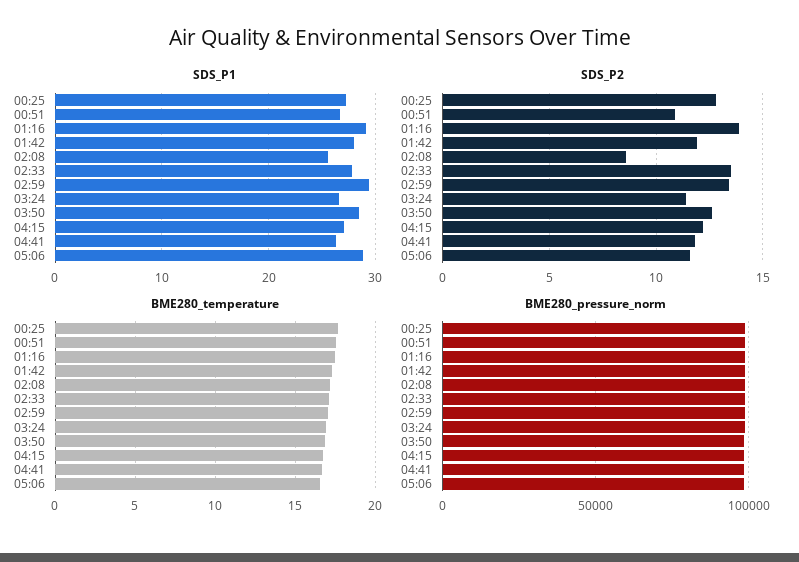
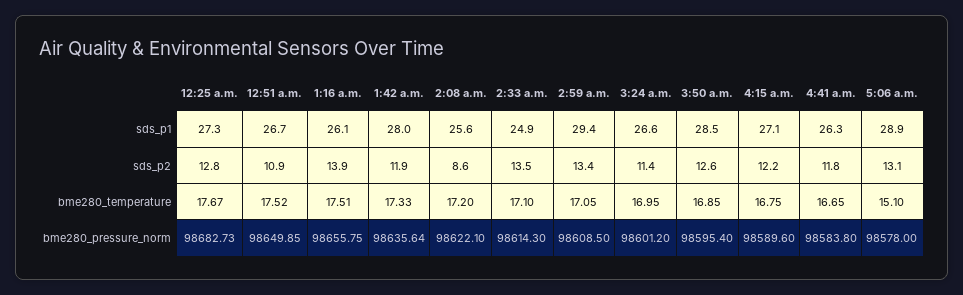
  {
    "SDS_P1": {
      "00:25": 27.3,
      "00:51": 26.7,
-     "01:16": 29,
+     "01:16": 26.1,
      "01:42": 28,
      "02:08": 25.6,
-     "02:33": 28,
+     "02:33": 24.9,
      "02:59": 29.4,
      "03:24": 26.6,
      "03:50": 28.5,
      "04:15": 27.1,
      "04:41": 26.3,
      "05:06": 28.9
    },
    "SDS_P2": {
      "00:25": 12.8,
      "00:51": 10.9,
      "01:16": 13.9,
      "01:42": 11.9,
      "02:08": 8.6,
      "02:33": 13.5,
      "02:59": 13.4,
      "03:24": 11.4,
      "03:50": 12.6,
      "04:15": 12.2,
      "04:41": 11.8,
-     "05:06": 11.5
+     "05:06": 13.1
    },
    "BME280_temperature": {
      "00:25": 17.67,
      "00:51": 17.52,
      "01:16": 17.51,
      "01:42": 17.33,
      "02:08": 17.2,
      "02:33": 17.1,
      "02:59": 17.05,
      "03:24": 16.95,
      "03:50": 16.85,
      "04:15": 16.75,
      "04:41": 16.65,
-     "05:06": 16.5
+     "05:06": 15.1
    },
    "BME280_pressure_norm": {
      "00:25": 98682.73,
      "00:51": 98649.85,
      "01:16": 98655.75,
      "01:42": 98635.64,
      "02:08": 98622.1,
      "02:33": 98614.3,
      "02:59": 98608.5,
      "03:24": 98601.2,
      "03:50": 98595.4,
      "04:15": 98589.6,
      "04:41": 98583.8,
      "05:06": 98578
    }
  }

